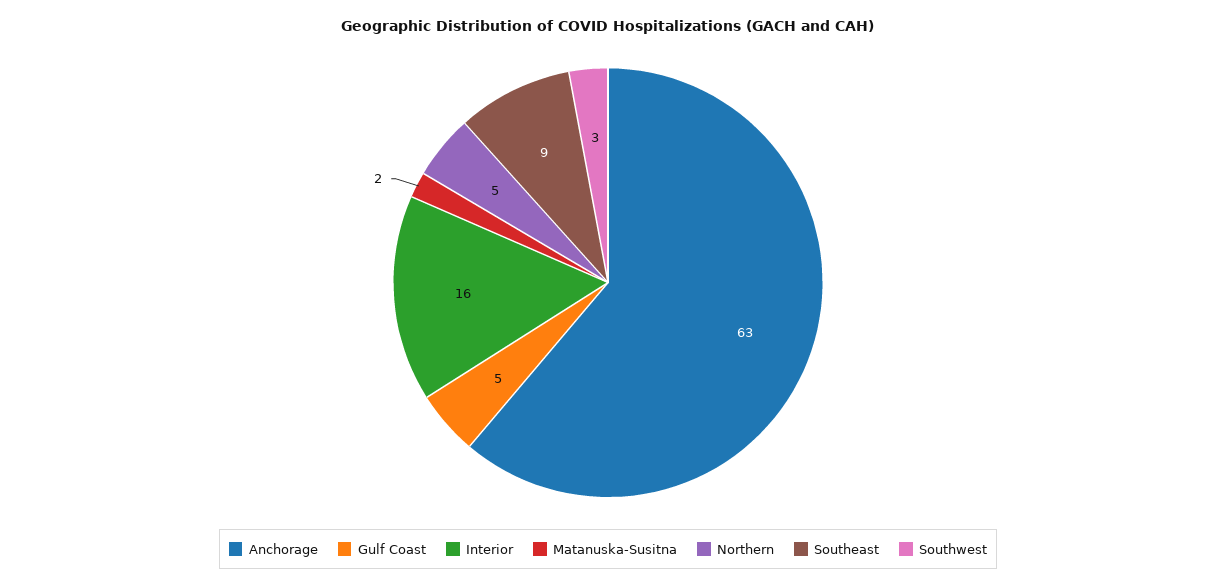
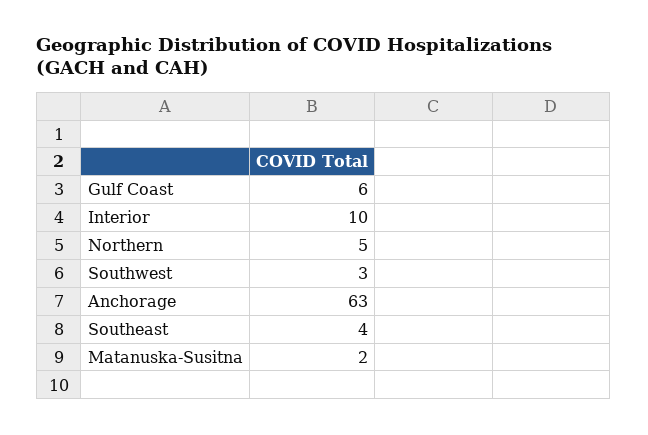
  {
    "Anchorage": 63,
-   "Gulf Coast": 5,
+   "Gulf Coast": 6,
-   "Interior": 16,
+   "Interior": 10,
    "Matanuska-Susitna": 2,
    "Northern": 5,
-   "Southeast": 9,
+   "Southeast": 4,
    "Southwest": 3
  }

